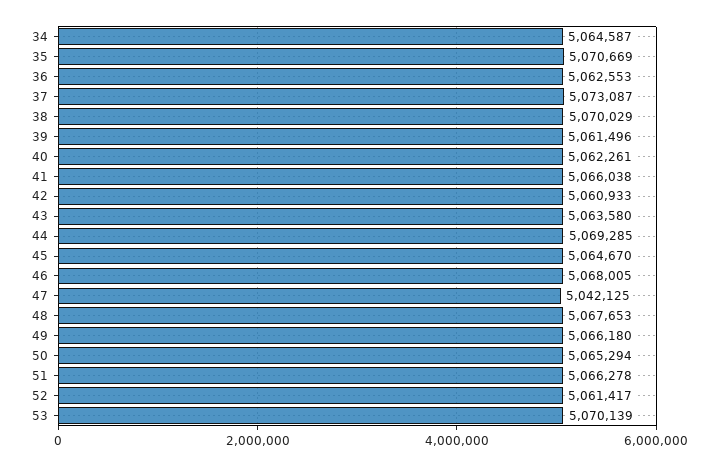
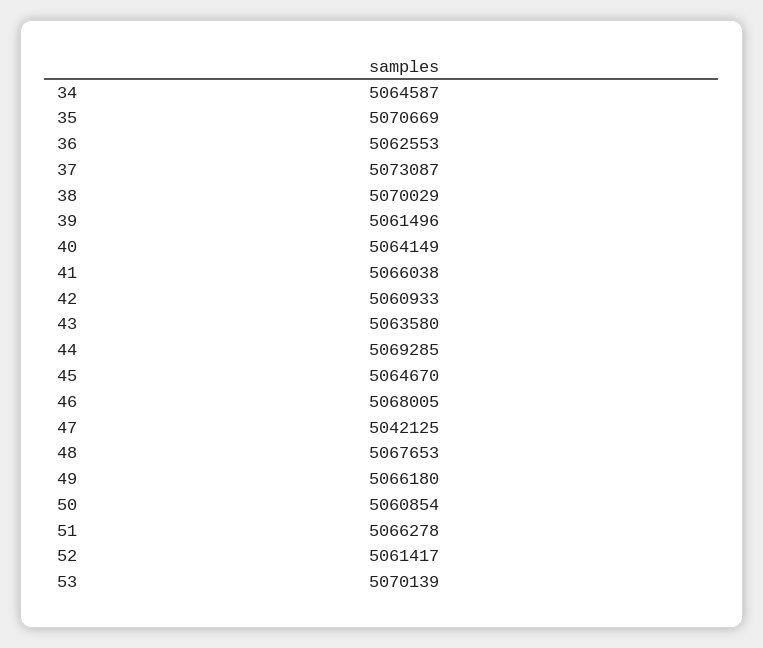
  {
    "34": 5064587,
    "35": 5070669,
    "36": 5062553,
    "37": 5073087,
    "38": 5070029,
    "39": 5061496,
-   "40": 5062261,
+   "40": 5064149,
    "41": 5066038,
    "42": 5060933,
    "43": 5063580,
    "44": 5069285,
    "45": 5064670,
    "46": 5068005,
    "47": 5042125,
    "48": 5067653,
    "49": 5066180,
-   "50": 5065294,
+   "50": 5060854,
    "51": 5066278,
    "52": 5061417,
    "53": 5070139
  }

